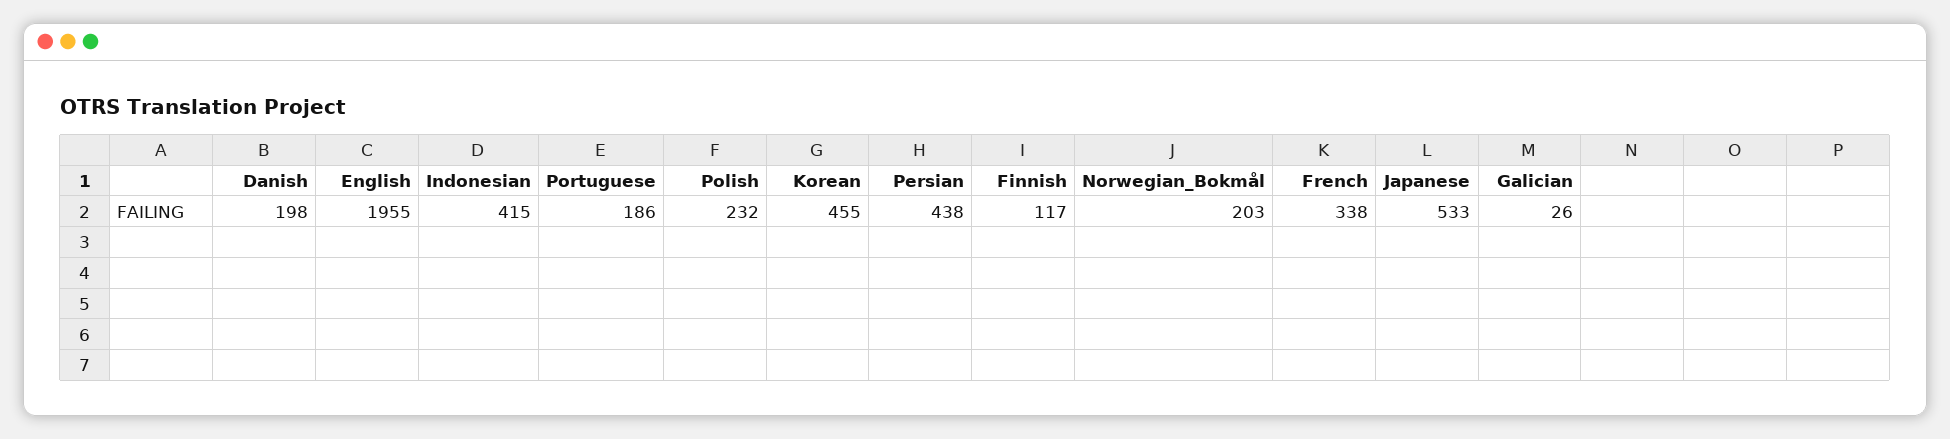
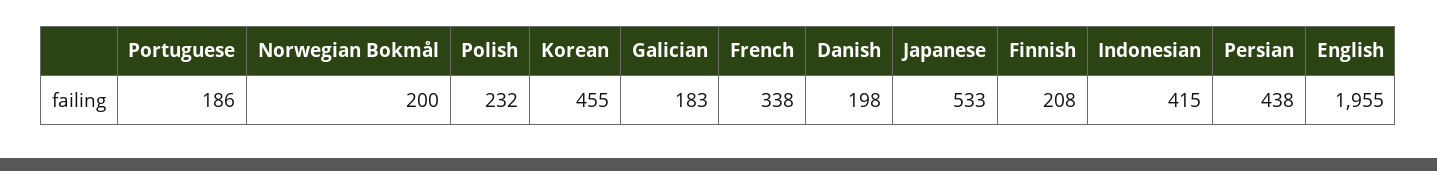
  {
    "Danish": 198,
    "English": 1955,
    "Indonesian": 415,
    "Portuguese": 186,
    "Polish": 232,
    "Korean": 455,
    "Persian": 438,
-   "Finnish": 117,
+   "Finnish": 208,
-   "Norwegian_Bokmål": 203,
+   "Norwegian_Bokmål": 200,
    "French": 338,
    "Japanese": 533,
-   "Galician": 26
+   "Galician": 183
  }

